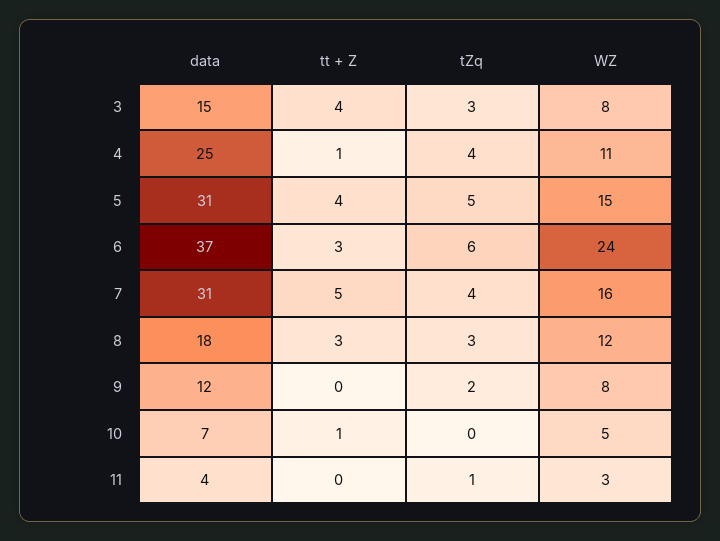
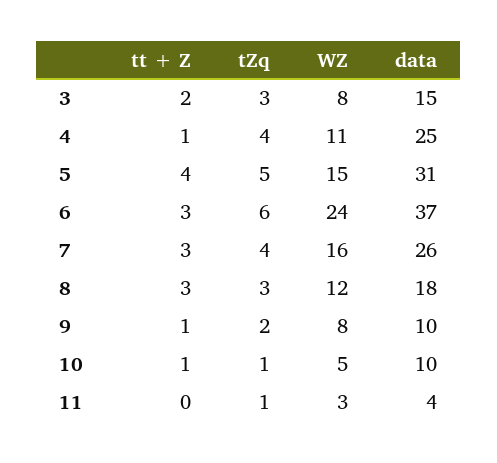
  {
    "data": {
      "3": 15,
      "4": 25,
      "5": 31,
      "6": 37,
-     "7": 31,
+     "7": 26,
      "8": 18,
-     "9": 12,
+     "9": 10,
-     "10": 7,
+     "10": 10,
      "11": 4
    },
    "tt + Z": {
-     "3": 4,
+     "3": 2,
      "4": 1,
      "5": 4,
      "6": 3,
-     "7": 5,
+     "7": 3,
      "8": 3,
-     "9": 0,
+     "9": 1,
      "10": 1,
      "11": 0
    },
    "tZq": {
      "3": 3,
      "4": 4,
      "5": 5,
      "6": 6,
      "7": 4,
      "8": 3,
      "9": 2,
-     "10": 0,
+     "10": 1,
      "11": 1
    },
    "WZ": {
      "3": 8,
      "4": 11,
      "5": 15,
      "6": 24,
      "7": 16,
      "8": 12,
      "9": 8,
      "10": 5,
      "11": 3
    }
  }

